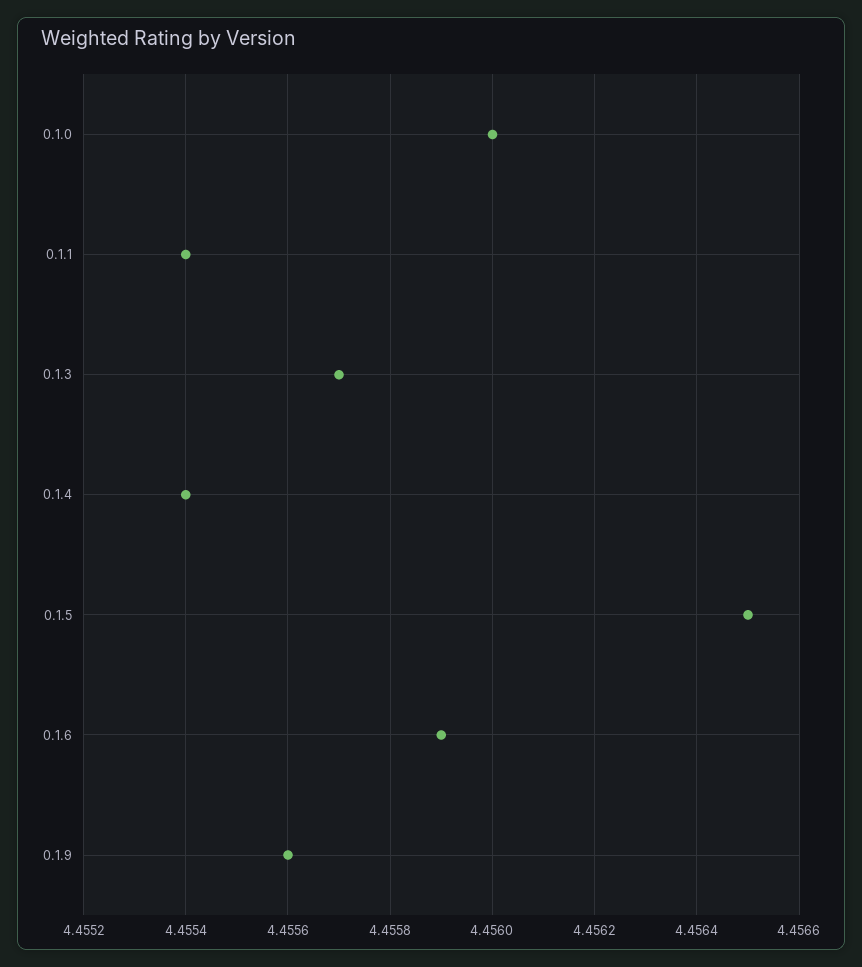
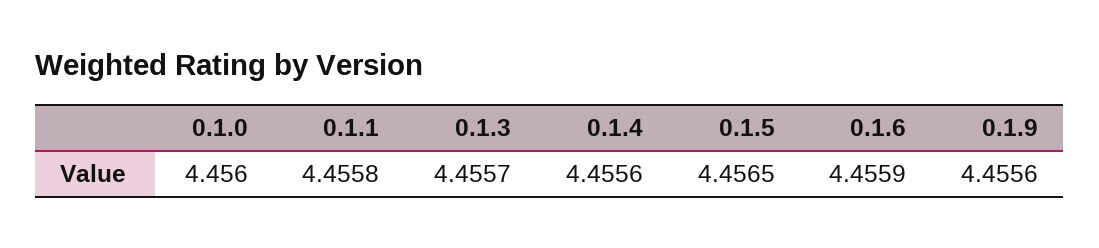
  {
    "0.1.0": 4.456,
-   "0.1.1": 4.4554,
+   "0.1.1": 4.4558,
    "0.1.3": 4.4557,
-   "0.1.4": 4.4554,
+   "0.1.4": 4.4556,
    "0.1.5": 4.4565,
    "0.1.6": 4.4559,
    "0.1.9": 4.4556
  }

